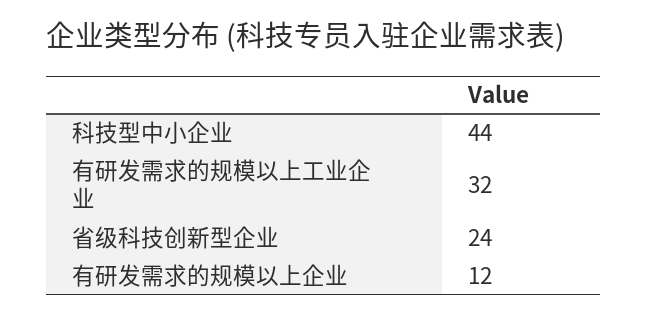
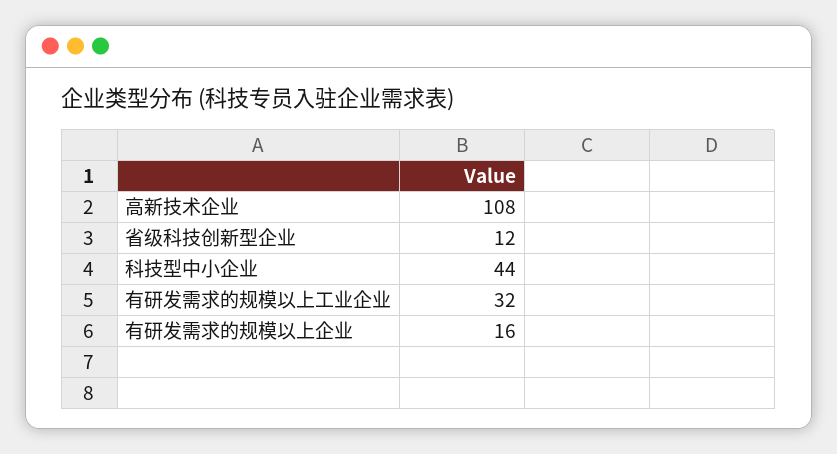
  {
    "科技型中小企业": 44,
    "有研发需求的规模以上工业企业": 32,
-   "省级科技创新型企业": 24,
+   "省级科技创新型企业": 12,
-   "有研发需求的规模以上企业": 12
+   "有研发需求的规模以上企业": 16,
+   "高新技术企业": 108
  }

